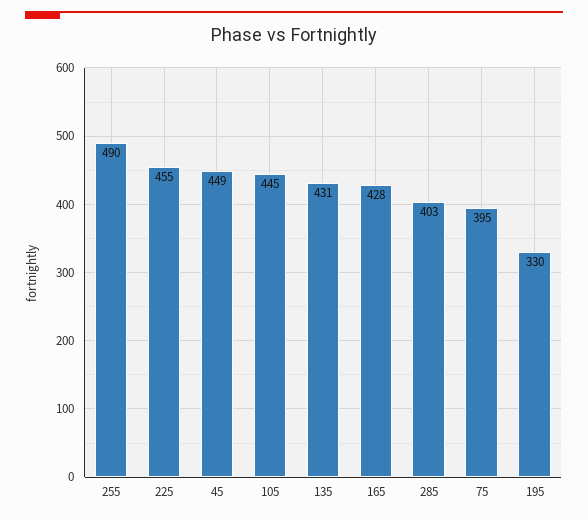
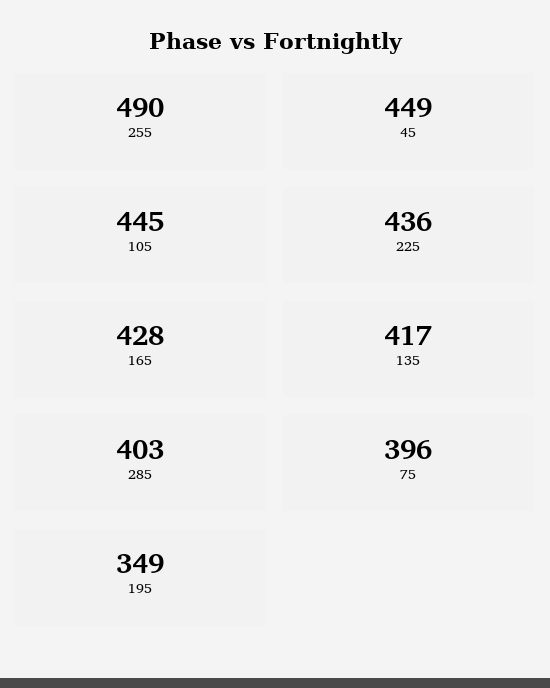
  {
    "255": 490,
-   "225": 455,
+   "225": 436,
    "45": 449,
    "105": 445,
-   "135": 431,
+   "135": 417,
    "165": 428,
    "285": 403,
-   "75": 395,
+   "75": 396,
-   "195": 330
+   "195": 349
  }

